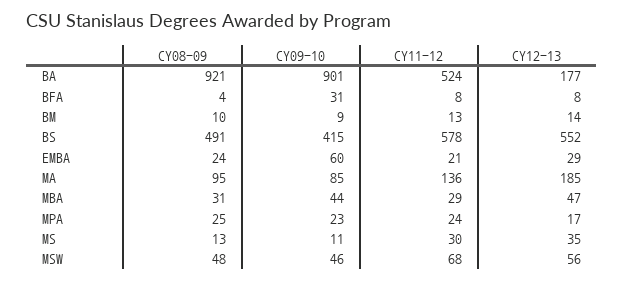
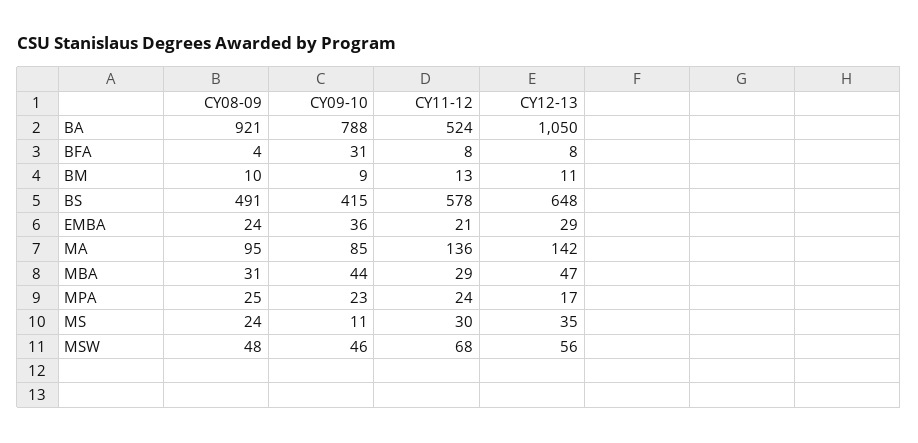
  {
    "CY08-09": {
      "BA": 921,
      "BFA": 4,
      "BM": 10,
      "BS": 491,
      "EMBA": 24,
      "MA": 95,
      "MBA": 31,
      "MPA": 25,
-     "MS": 13,
+     "MS": 24,
      "MSW": 48
    },
    "CY09-10": {
-     "BA": 901,
+     "BA": 788,
      "BFA": 31,
      "BM": 9,
      "BS": 415,
-     "EMBA": 60,
+     "EMBA": 36,
      "MA": 85,
      "MBA": 44,
      "MPA": 23,
      "MS": 11,
      "MSW": 46
    },
    "CY11-12": {
      "BA": 524,
      "BFA": 8,
      "BM": 13,
      "BS": 578,
      "EMBA": 21,
      "MA": 136,
      "MBA": 29,
      "MPA": 24,
      "MS": 30,
      "MSW": 68
    },
    "CY12-13": {
-     "BA": 177,
+     "BA": 1050,
      "BFA": 8,
-     "BM": 14,
+     "BM": 11,
-     "BS": 552,
+     "BS": 648,
      "EMBA": 29,
-     "MA": 185,
+     "MA": 142,
      "MBA": 47,
      "MPA": 17,
      "MS": 35,
      "MSW": 56
    }
  }

